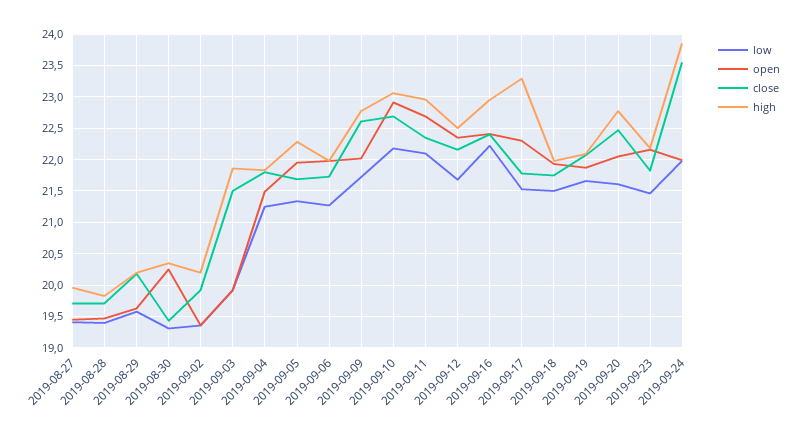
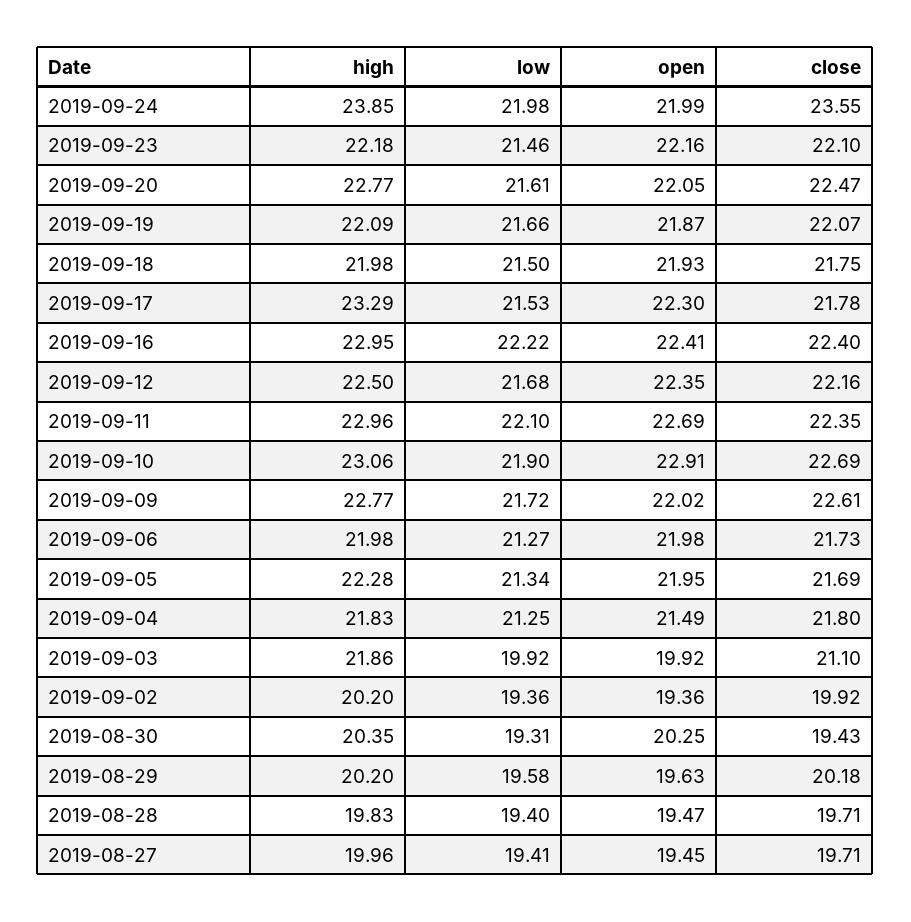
  {
    "low": {
      "2019-08-27": 19.41,
      "2019-08-28": 19.4,
      "2019-08-29": 19.58,
      "2019-08-30": 19.31,
      "2019-09-02": 19.36,
      "2019-09-03": 19.92,
      "2019-09-04": 21.25,
      "2019-09-05": 21.34,
      "2019-09-06": 21.27,
      "2019-09-09": 21.72,
-     "2019-09-10": 22.2,
+     "2019-09-10": 21.9,
      "2019-09-11": 22.1,
      "2019-09-12": 21.68,
      "2019-09-16": 22.22,
      "2019-09-17": 21.53,
      "2019-09-18": 21.5,
      "2019-09-19": 21.66,
      "2019-09-20": 21.61,
      "2019-09-23": 21.46,
      "2019-09-24": 21.98
    },
    "open": {
      "2019-08-27": 19.45,
      "2019-08-28": 19.47,
      "2019-08-29": 19.63,
      "2019-08-30": 20.25,
      "2019-09-02": 19.36,
      "2019-09-03": 19.92,
      "2019-09-04": 21.49,
      "2019-09-05": 21.95,
      "2019-09-06": 21.98,
      "2019-09-09": 22.02,
      "2019-09-10": 22.91,
      "2019-09-11": 22.69,
      "2019-09-12": 22.35,
      "2019-09-16": 22.41,
      "2019-09-17": 22.3,
      "2019-09-18": 21.93,
      "2019-09-19": 21.87,
      "2019-09-20": 22.05,
      "2019-09-23": 22.16,
      "2019-09-24": 21.99
    },
    "close": {
      "2019-08-27": 19.71,
      "2019-08-28": 19.71,
      "2019-08-29": 20.18,
      "2019-08-30": 19.43,
      "2019-09-02": 19.92,
-     "2019-09-03": 21.5,
+     "2019-09-03": 21.1,
      "2019-09-04": 21.8,
      "2019-09-05": 21.69,
      "2019-09-06": 21.73,
      "2019-09-09": 22.61,
      "2019-09-10": 22.69,
      "2019-09-11": 22.35,
      "2019-09-12": 22.16,
      "2019-09-16": 22.4,
      "2019-09-17": 21.78,
      "2019-09-18": 21.75,
      "2019-09-19": 22.07,
      "2019-09-20": 22.47,
-     "2019-09-23": 21.8,
+     "2019-09-23": 22.1,
      "2019-09-24": 23.55
    },
    "high": {
      "2019-08-27": 19.96,
      "2019-08-28": 19.83,
      "2019-08-29": 20.2,
      "2019-08-30": 20.35,
      "2019-09-02": 20.2,
      "2019-09-03": 21.86,
      "2019-09-04": 21.83,
      "2019-09-05": 22.28,
      "2019-09-06": 21.98,
      "2019-09-09": 22.77,
      "2019-09-10": 23.06,
      "2019-09-11": 22.96,
      "2019-09-12": 22.5,
      "2019-09-16": 22.95,
      "2019-09-17": 23.29,
      "2019-09-18": 21.98,
      "2019-09-19": 22.09,
      "2019-09-20": 22.77,
      "2019-09-23": 22.18,
      "2019-09-24": 23.85
    }
  }

